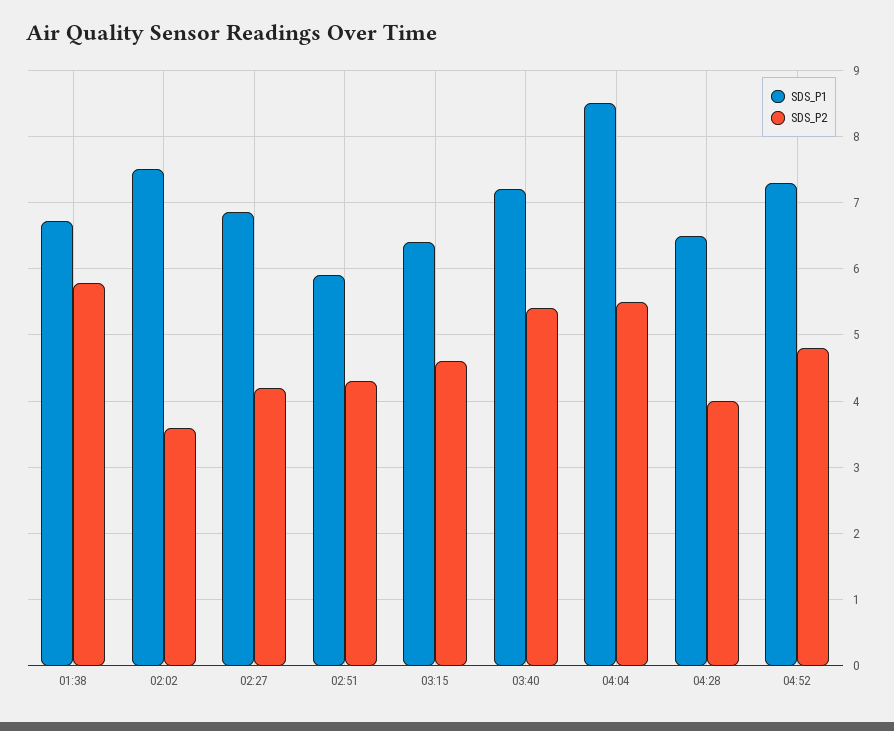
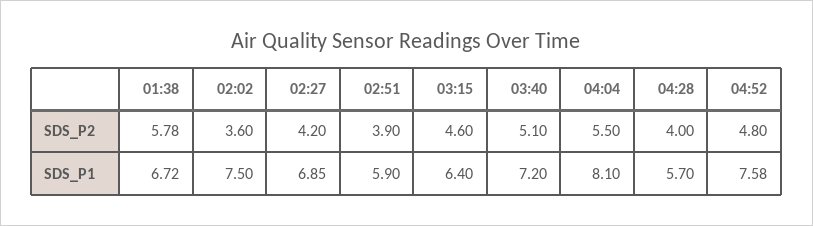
  {
    "SDS_P1": {
      "01:38": 6.72,
      "02:02": 7.5,
      "02:27": 6.85,
      "02:51": 5.9,
      "03:15": 6.4,
      "03:40": 7.2,
-     "04:04": 8.5,
+     "04:04": 8.1,
-     "04:28": 6.5,
+     "04:28": 5.7,
-     "04:52": 7.3
+     "04:52": 7.58
    },
    "SDS_P2": {
      "01:38": 5.78,
      "02:02": 3.6,
      "02:27": 4.2,
-     "02:51": 4.3,
+     "02:51": 3.9,
      "03:15": 4.6,
-     "03:40": 5.4,
+     "03:40": 5.1,
      "04:04": 5.5,
      "04:28": 4,
      "04:52": 4.8
    }
  }

